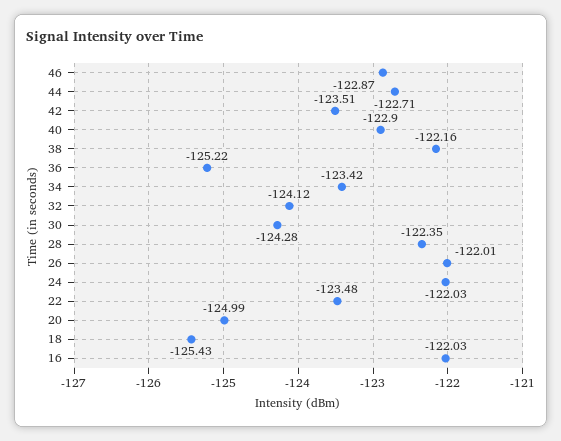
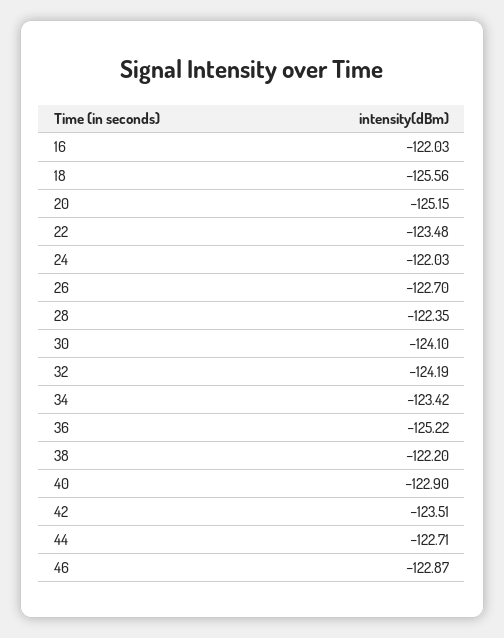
  {
    "46": -122.87,
    "44": -122.71,
    "42": -123.51,
    "40": -122.9,
-   "38": -122.16,
+   "38": -122.2,
    "36": -125.22,
    "34": -123.42,
-   "32": -124.12,
+   "32": -124.19,
-   "30": -124.28,
+   "30": -124.1,
    "28": -122.35,
-   "26": -122.01,
+   "26": -122.7,
    "24": -122.03,
    "22": -123.48,
-   "20": -124.99,
+   "20": -125.15,
-   "18": -125.43,
+   "18": -125.56,
    "16": -122.03
  }

